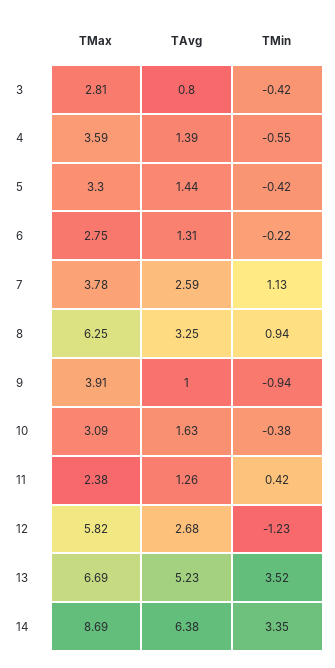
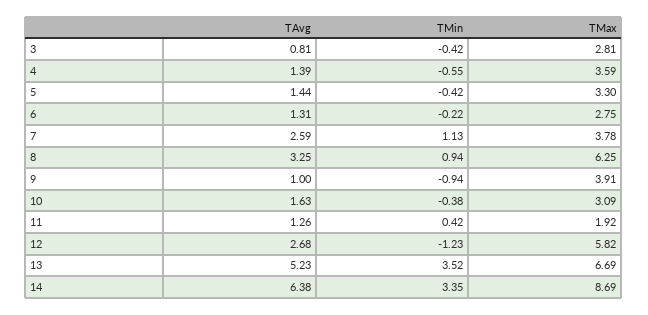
  {
    "TMax": {
      "3": 2.81,
      "4": 3.59,
      "5": 3.3,
      "6": 2.75,
      "7": 3.78,
      "8": 6.25,
      "9": 3.91,
      "10": 3.09,
-     "11": 2.38,
+     "11": 1.92,
      "12": 5.82,
      "13": 6.69,
      "14": 8.69
    },
    "TAvg": {
-     "3": 0.8,
+     "3": 0.81,
      "4": 1.39,
      "5": 1.44,
      "6": 1.31,
      "7": 2.59,
      "8": 3.25,
      "9": 1,
      "10": 1.63,
      "11": 1.26,
      "12": 2.68,
      "13": 5.23,
      "14": 6.38
    },
    "TMin": {
      "3": -0.42,
      "4": -0.55,
      "5": -0.42,
      "6": -0.22,
      "7": 1.13,
      "8": 0.94,
      "9": -0.94,
      "10": -0.38,
      "11": 0.42,
      "12": -1.23,
      "13": 3.52,
      "14": 3.35
    }
  }

